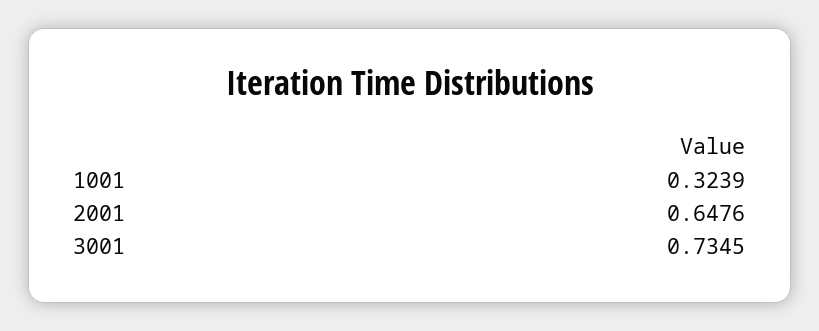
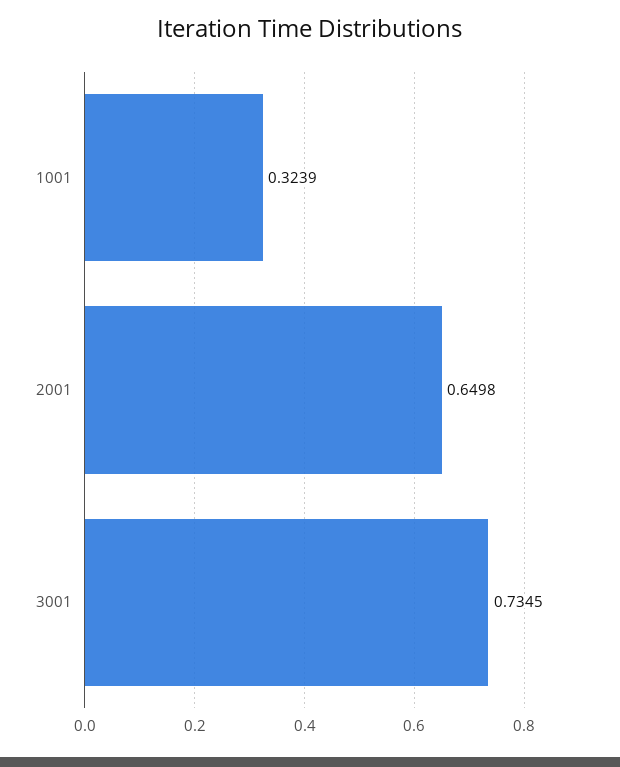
  {
    "1001": 0.3239,
-   "2001": 0.6476,
+   "2001": 0.6498,
    "3001": 0.7345
  }

